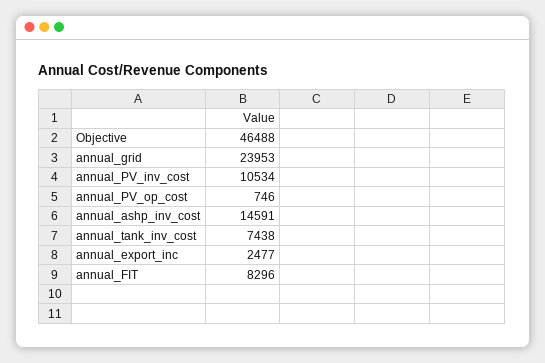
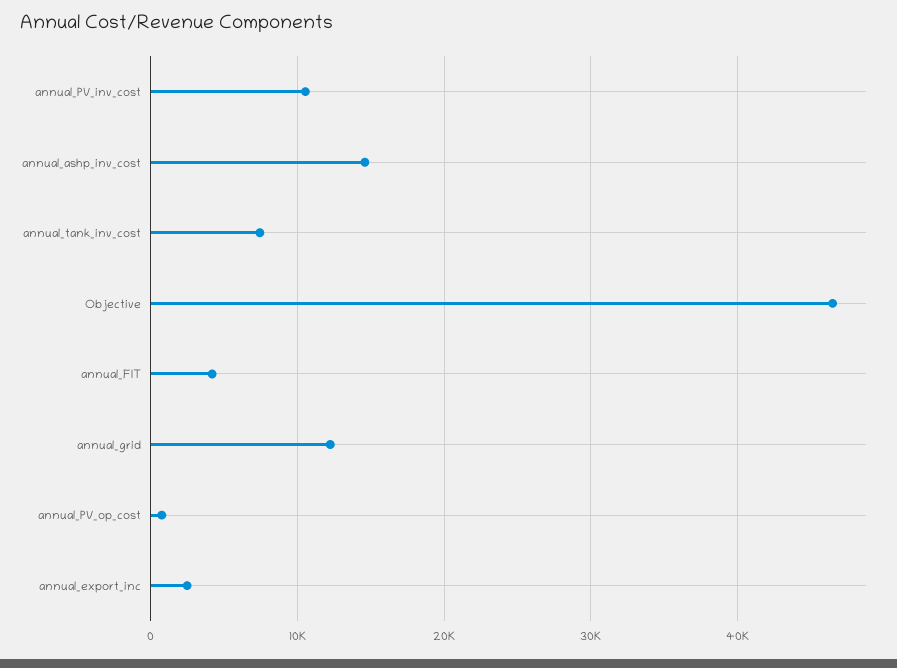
  {
    "Objective": 46488,
-   "annual_grid": 23953,
+   "annual_grid": 12000,
    "annual_PV_inv_cost": 10534,
    "annual_PV_op_cost": 746,
    "annual_ashp_inv_cost": 14591,
    "annual_tank_inv_cost": 7438,
    "annual_export_inc": 2477,
-   "annual_FIT": 8296
+   "annual_FIT": 4000
  }

